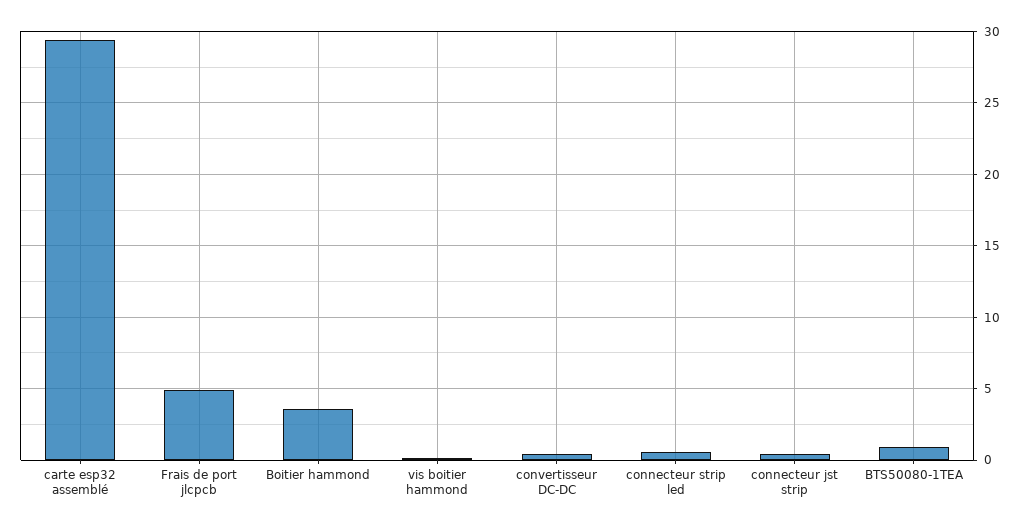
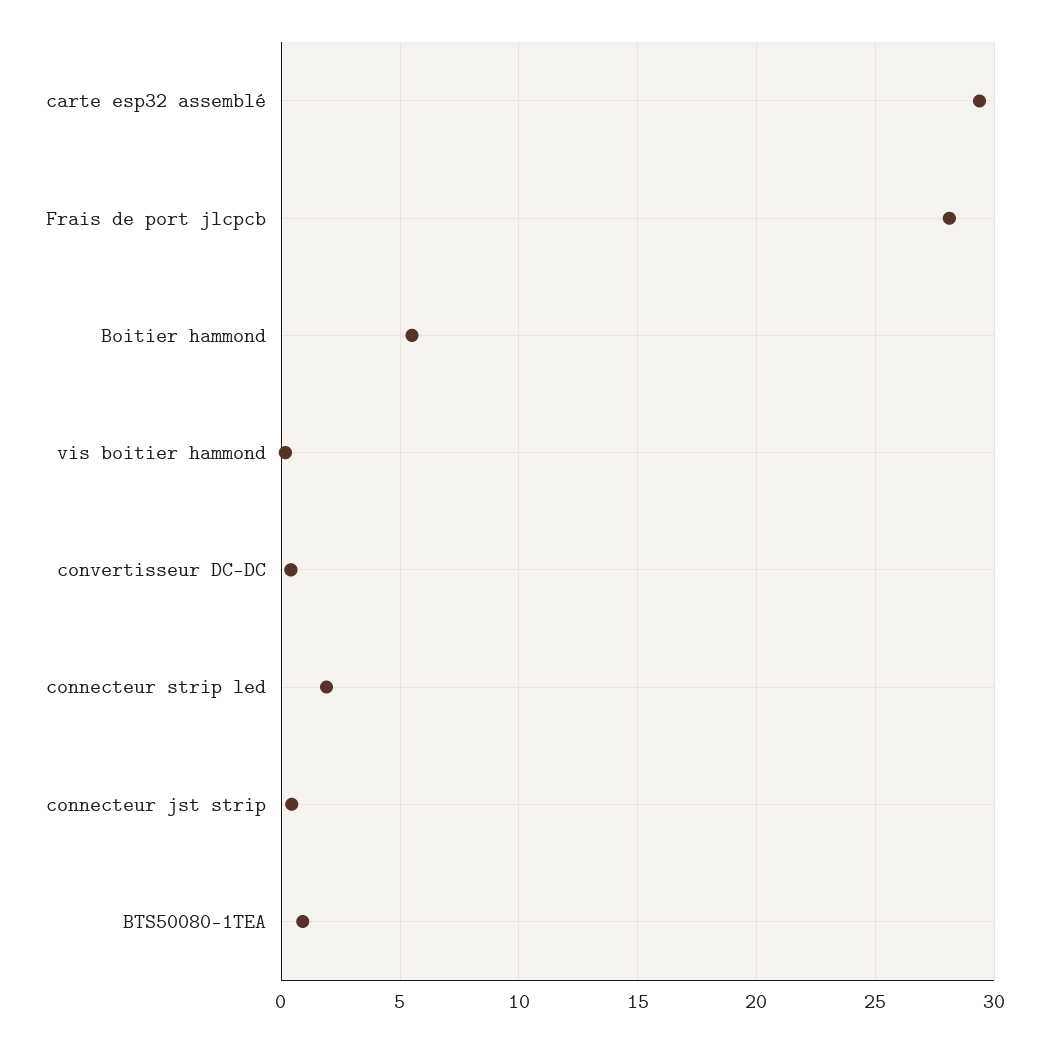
  {
    "carte esp32 assemblé": 29.5,
-   "Frais de port jlcpcb": 5,
+   "Frais de port jlcpcb": 28,
-   "Boitier hammond": 3.5,
+   "Boitier hammond": 5.5,
    "vis boitier hammond": 0,
    "convertisseur DC-DC": 0.5,
-   "connecteur strip led": 0.5,
+   "connecteur strip led": 2,
    "connecteur jst strip": 0.5,
    "BTS50080-1TEA": 1
  }

